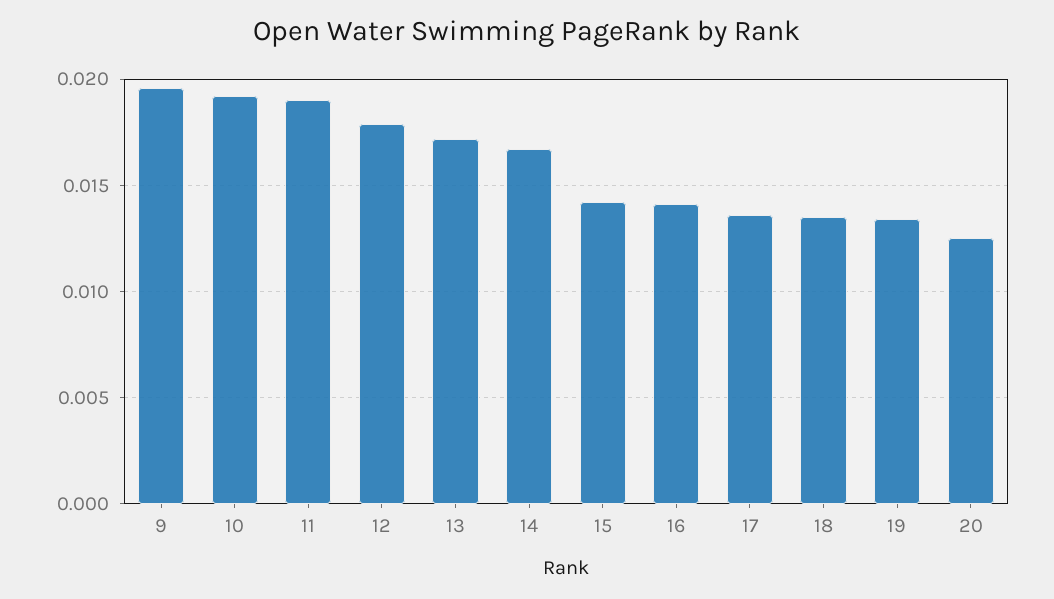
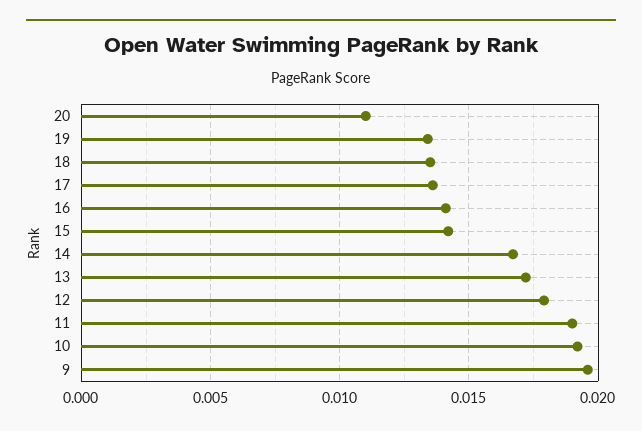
  {
    "9": 0.0195,
    "10": 0.019,
    "11": 0.019,
    "12": 0.018,
    "13": 0.017,
    "14": 0.0165,
    "15": 0.014,
    "16": 0.014,
    "17": 0.0135,
    "18": 0.0135,
    "19": 0.0135,
-   "20": 0.0125
+   "20": 0.011
  }

